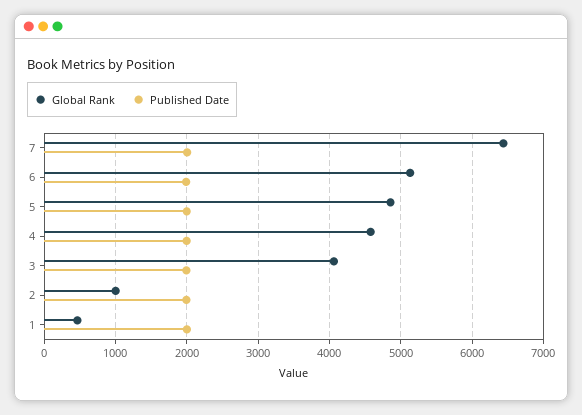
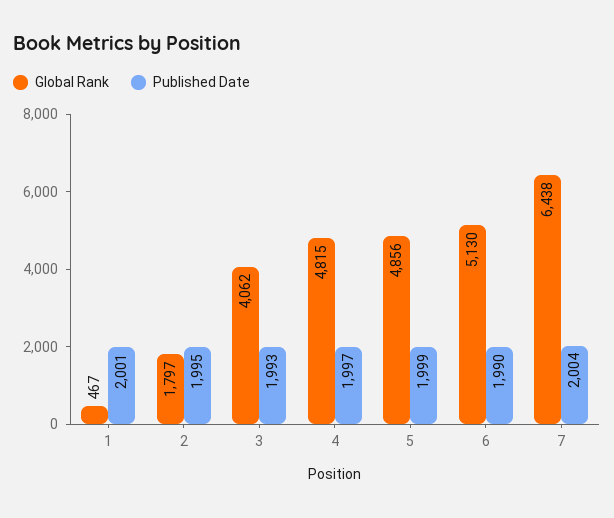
  {
    "Global Rank": {
      "7": 6438,
      "6": 5130,
      "5": 4856,
-     "4": 4600,
+     "4": 4815,
      "3": 4062,
-     "2": 1000,
+     "2": 1797,
      "1": 467
    },
    "Published Date": {
      "7": 2004,
      "6": 1990,
      "5": 1999,
      "4": 1997,
      "3": 1993,
      "2": 1995,
      "1": 2001
    }
  }

